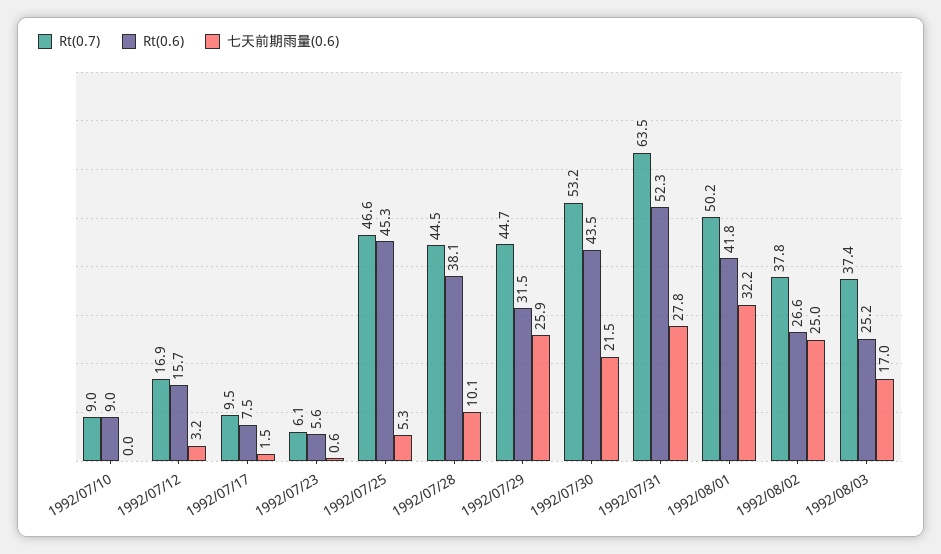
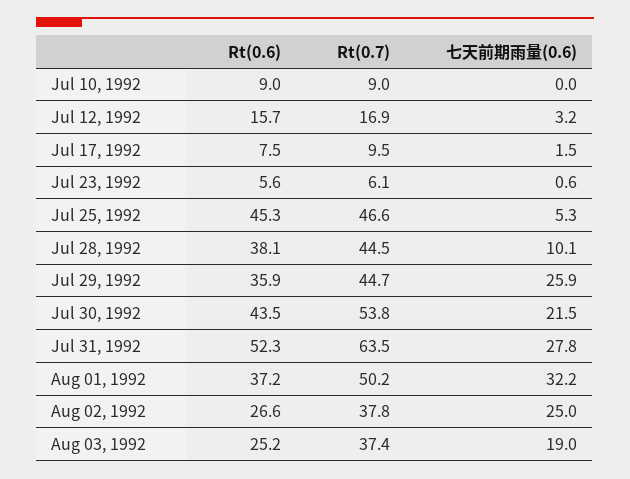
  {
    "Rt(0.7)": {
      "1992/07/10": 9,
      "1992/07/12": 16.9,
      "1992/07/17": 9.5,
      "1992/07/23": 6.1,
      "1992/07/25": 46.6,
      "1992/07/28": 44.5,
      "1992/07/29": 44.7,
-     "1992/07/30": 53.2,
+     "1992/07/30": 53.8,
      "1992/07/31": 63.5,
      "1992/08/01": 50.2,
      "1992/08/02": 37.8,
      "1992/08/03": 37.4
    },
    "Rt(0.6)": {
      "1992/07/10": 9,
      "1992/07/12": 15.7,
      "1992/07/17": 7.5,
      "1992/07/23": 5.6,
      "1992/07/25": 45.3,
      "1992/07/28": 38.1,
-     "1992/07/29": 31.5,
+     "1992/07/29": 35.9,
      "1992/07/30": 43.5,
      "1992/07/31": 52.3,
-     "1992/08/01": 41.8,
+     "1992/08/01": 37.2,
      "1992/08/02": 26.6,
      "1992/08/03": 25.2
    },
    "七天前期雨量(0.6)": {
      "1992/07/10": 0,
      "1992/07/12": 3.2,
      "1992/07/17": 1.5,
      "1992/07/23": 0.6,
      "1992/07/25": 5.3,
      "1992/07/28": 10.1,
      "1992/07/29": 25.9,
      "1992/07/30": 21.5,
      "1992/07/31": 27.8,
      "1992/08/01": 32.2,
      "1992/08/02": 25,
-     "1992/08/03": 17
+     "1992/08/03": 19
    }
  }

